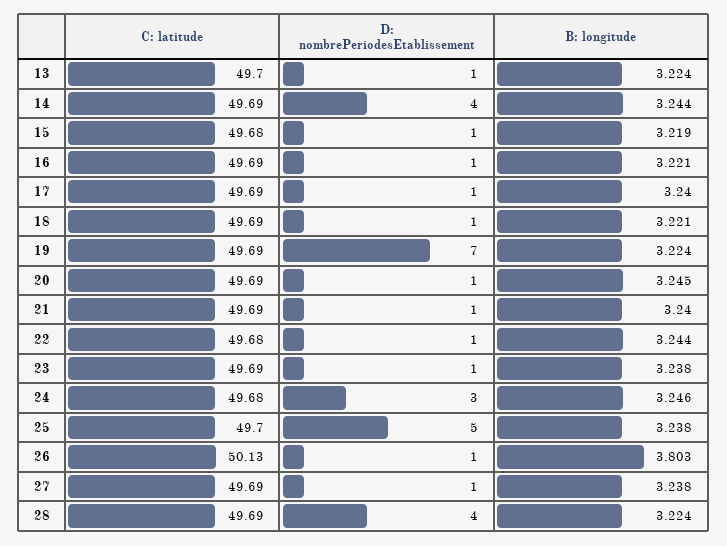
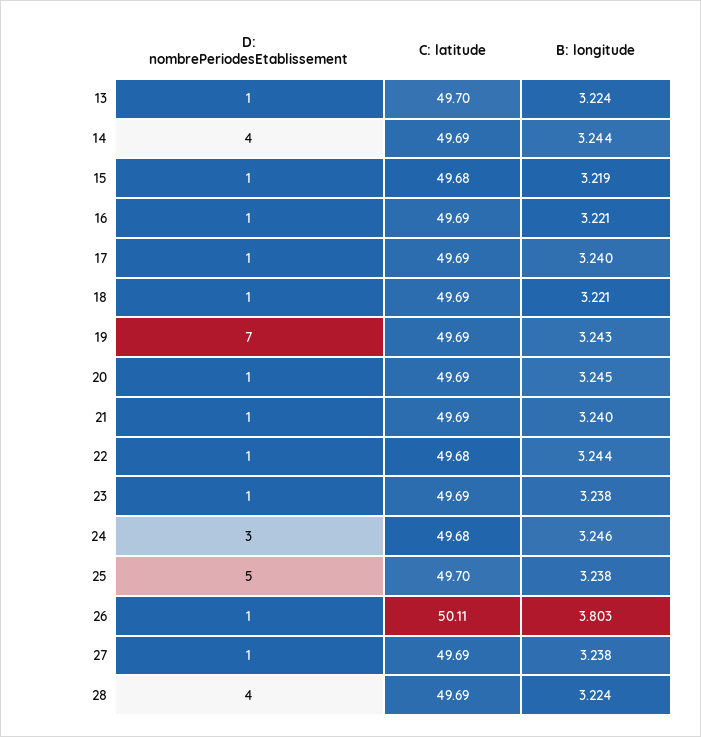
  {
    "C: latitude": {
      "13": 49.7,
      "14": 49.69,
      "15": 49.68,
      "16": 49.69,
      "17": 49.69,
      "18": 49.69,
      "19": 49.69,
      "20": 49.69,
      "21": 49.69,
      "22": 49.68,
      "23": 49.69,
      "24": 49.68,
      "25": 49.7,
-     "26": 50.13,
+     "26": 50.11,
      "27": 49.69,
      "28": 49.69
    },
    "D: nombrePeriodesEtablissement": {
      "13": 1,
      "14": 4,
      "15": 1,
      "16": 1,
      "17": 1,
      "18": 1,
      "19": 7,
      "20": 1,
      "21": 1,
      "22": 1,
      "23": 1,
      "24": 3,
      "25": 5,
      "26": 1,
      "27": 1,
      "28": 4
    },
    "B: longitude": {
      "13": 3.224,
      "14": 3.244,
      "15": 3.219,
      "16": 3.221,
      "17": 3.24,
      "18": 3.221,
-     "19": 3.224,
+     "19": 3.243,
      "20": 3.245,
      "21": 3.24,
      "22": 3.244,
      "23": 3.238,
      "24": 3.246,
      "25": 3.238,
      "26": 3.803,
      "27": 3.238,
      "28": 3.224
    }
  }

